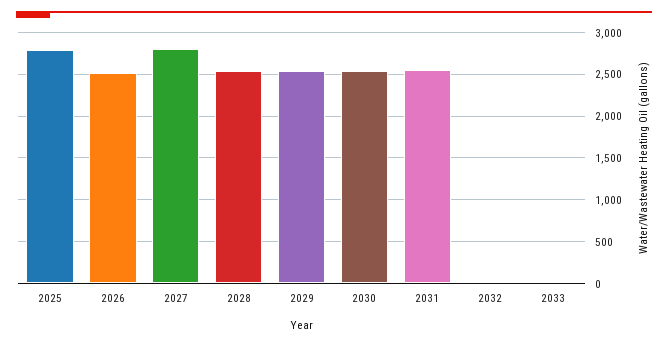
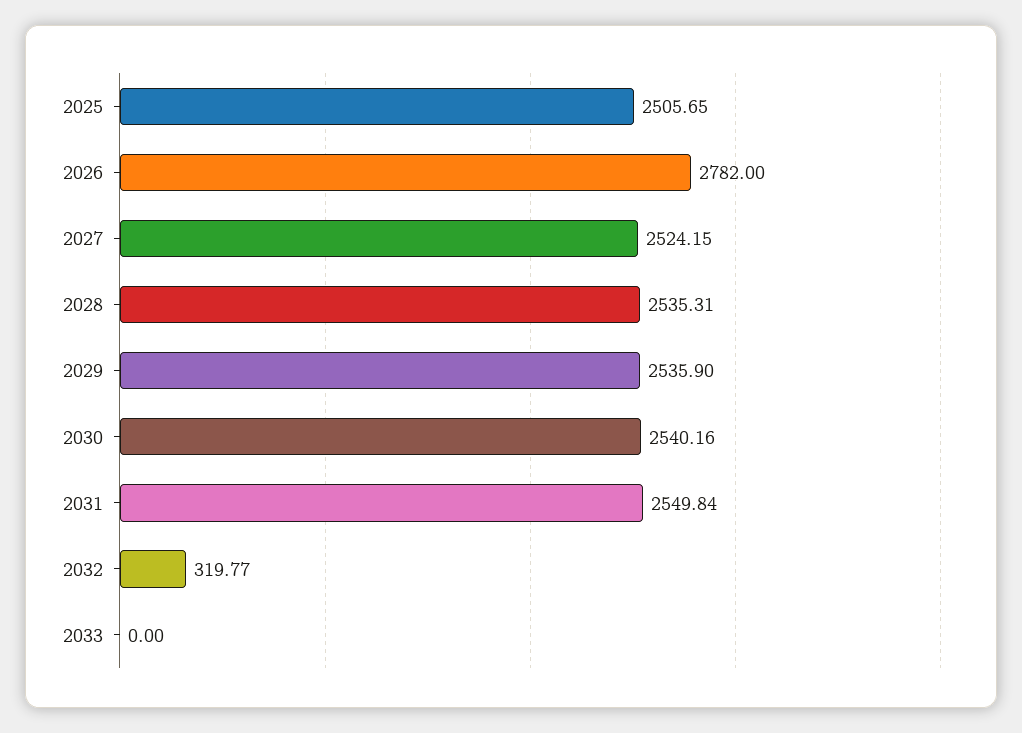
  {
-   "2025": 2800,
+   "2025": 2505.65,
-   "2026": 2500,
+   "2026": 2782,
-   "2027": 2800,
+   "2027": 2524.15,
    "2028": 2535.31,
    "2029": 2535.9,
    "2030": 2540.16,
    "2031": 2549.84,
-   "2032": 0,
+   "2032": 319.77,
    "2033": 0
  }

